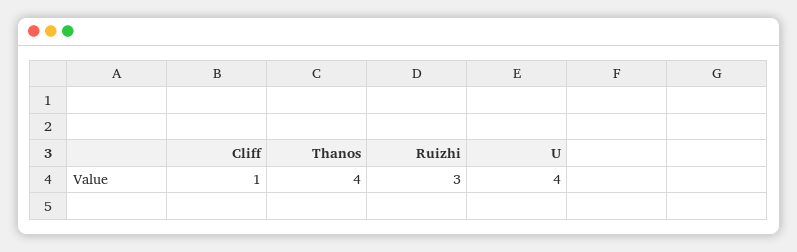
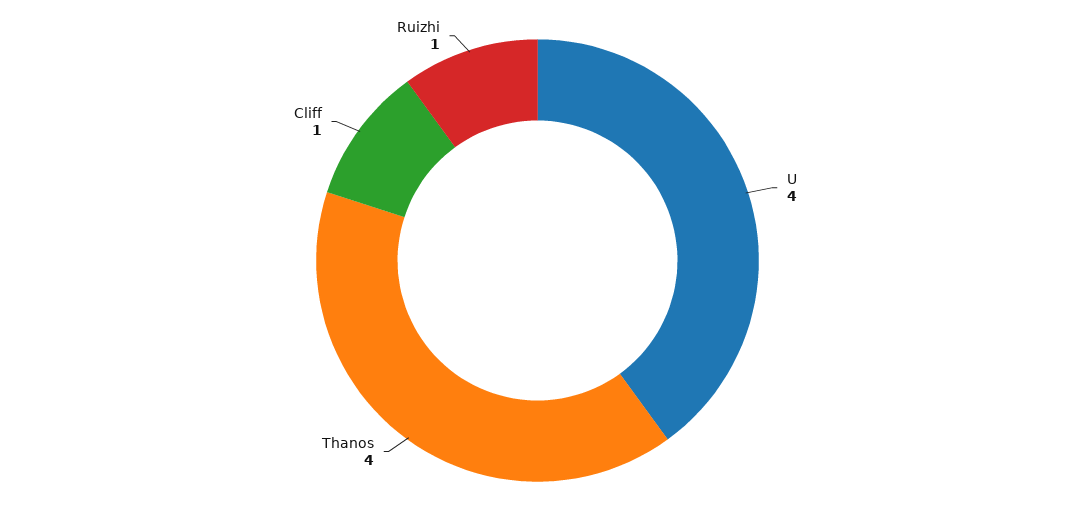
  {
    "Cliff": 1,
    "Thanos": 4,
-   "Ruizhi": 3,
+   "Ruizhi": 1,
    "U": 4
  }

